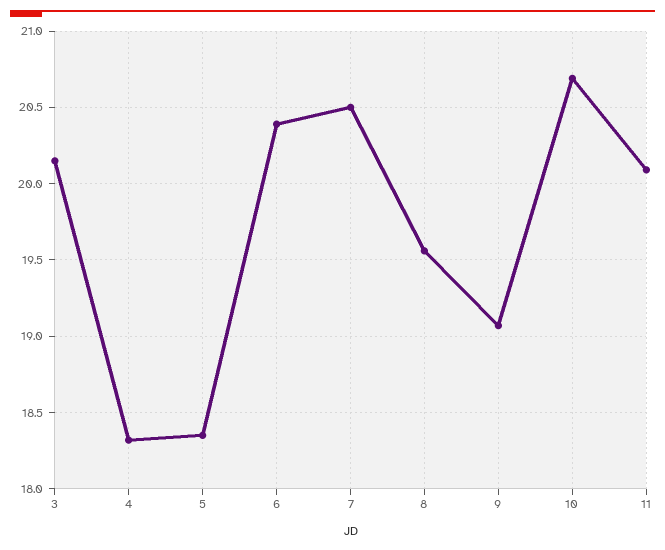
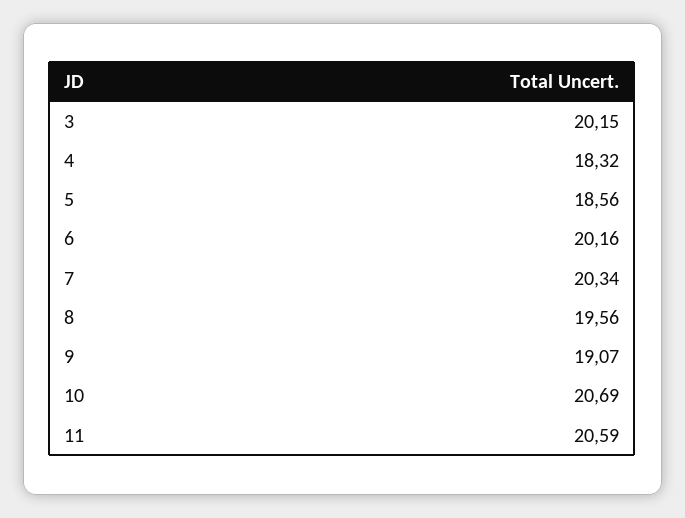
  {
    "3": 20.15,
    "4": 18.32,
-   "5": 18.35,
+   "5": 18.56,
-   "6": 20.4,
+   "6": 20.16,
-   "7": 20.5,
+   "7": 20.34,
    "8": 19.56,
    "9": 19.07,
    "10": 20.69,
-   "11": 20.1
+   "11": 20.59
  }

